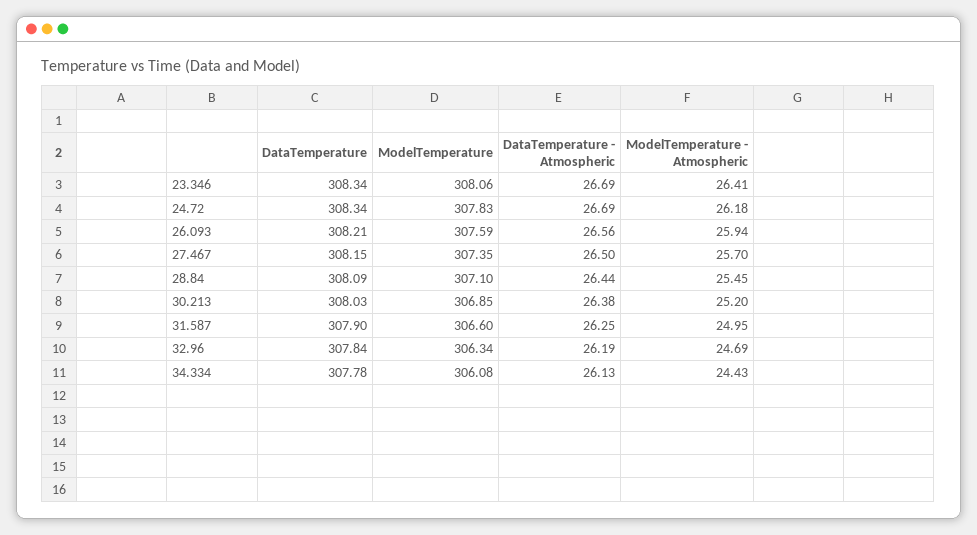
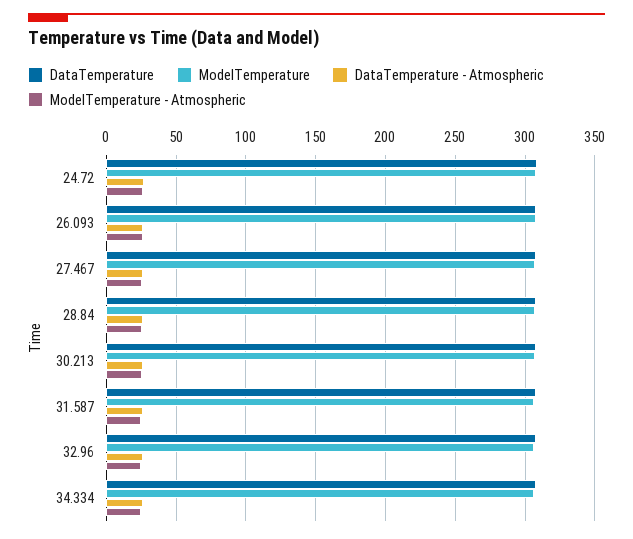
  {
    "DataTemperature": {
-     "23.346": 308.34,
      "24.72": 308.34,
      "26.093": 308.21,
      "27.467": 308.15,
      "28.84": 308.09,
      "30.213": 308.03,
      "31.587": 307.9,
      "32.96": 307.84,
      "34.334": 307.78
    },
    "ModelTemperature": {
-     "23.346": 308.06,
      "24.72": 307.83,
      "26.093": 307.59,
      "27.467": 307.35,
      "28.84": 307.1,
      "30.213": 306.85,
      "31.587": 306.6,
      "32.96": 306.34,
      "34.334": 306.08
    },
    "DataTemperature - Atmospheric": {
-     "23.346": 26.69,
      "24.72": 26.69,
      "26.093": 26.56,
      "27.467": 26.5,
      "28.84": 26.44,
      "30.213": 26.38,
      "31.587": 26.25,
      "32.96": 26.19,
      "34.334": 26.13
    },
    "ModelTemperature - Atmospheric": {
-     "23.346": 26.41,
      "24.72": 26.18,
      "26.093": 25.94,
      "27.467": 25.7,
      "28.84": 25.45,
      "30.213": 25.2,
      "31.587": 24.95,
      "32.96": 24.69,
      "34.334": 24.43
    }
  }

